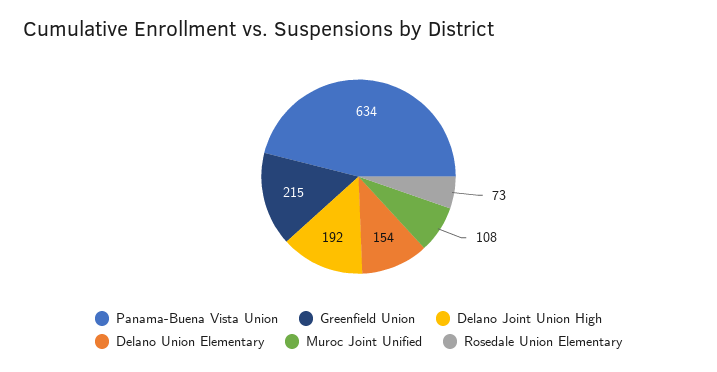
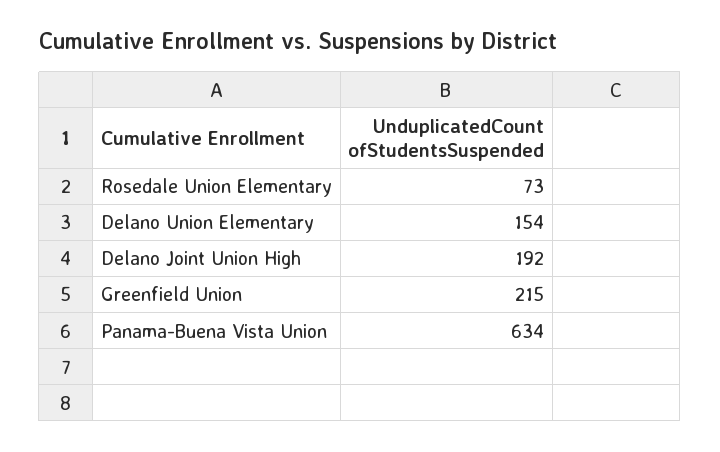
  {
    "Panama-Buena Vista Union": 634,
    "Greenfield Union": 215,
    "Delano Joint Union High": 192,
    "Delano Union Elementary": 154,
-   "Muroc Joint Unified": 108,
    "Rosedale Union Elementary": 73
  }

